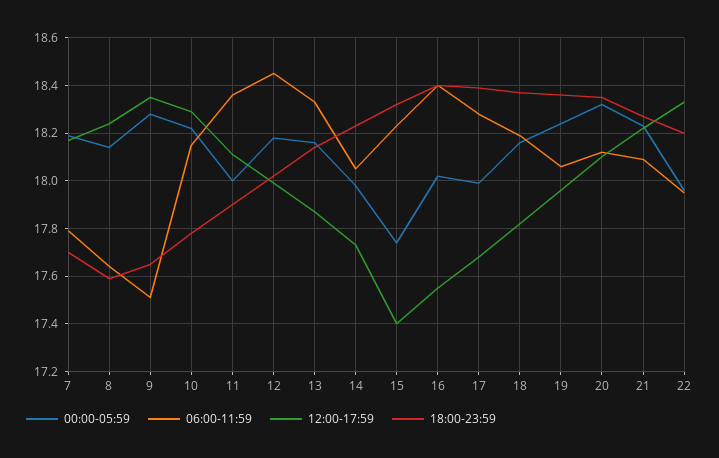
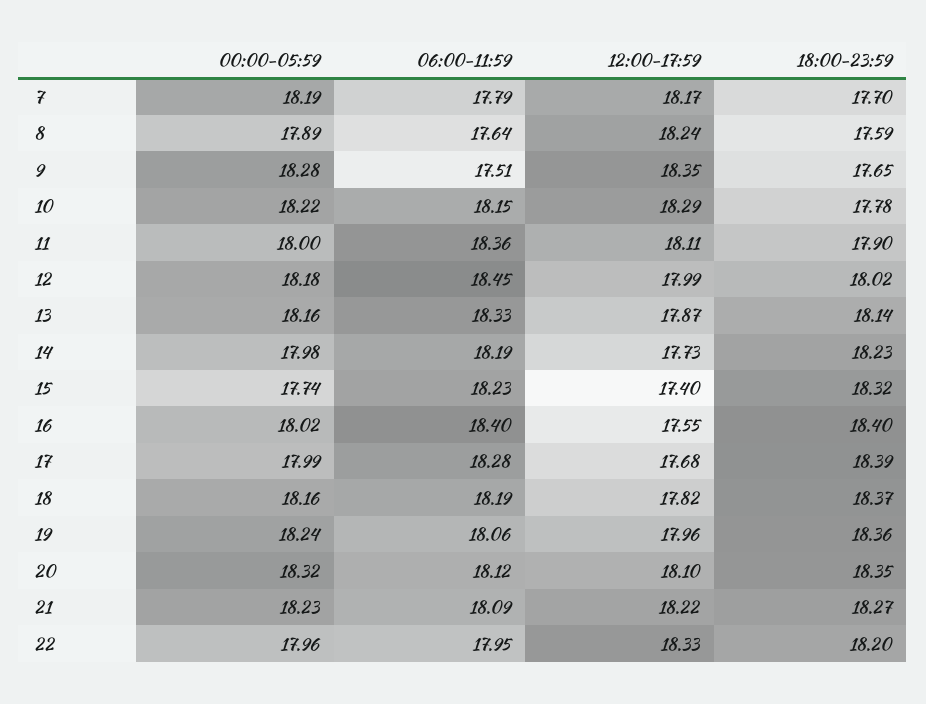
  {
    "00:00-05:59": {
      "7": 18.19,
-     "8": 18.15,
+     "8": 17.89,
      "9": 18.28,
      "10": 18.22,
      "11": 18,
      "12": 18.18,
      "13": 18.16,
      "14": 17.98,
      "15": 17.74,
      "16": 18.02,
      "17": 17.99,
      "18": 18.16,
      "19": 18.24,
      "20": 18.32,
      "21": 18.23,
      "22": 17.96
    },
    "06:00-11:59": {
      "7": 17.79,
      "8": 17.64,
      "9": 17.51,
      "10": 18.15,
      "11": 18.36,
      "12": 18.45,
      "13": 18.33,
-     "14": 18.05,
+     "14": 18.19,
      "15": 18.23,
      "16": 18.4,
      "17": 18.28,
      "18": 18.19,
      "19": 18.06,
      "20": 18.12,
      "21": 18.09,
      "22": 17.95
    },
    "12:00-17:59": {
      "7": 18.17,
      "8": 18.24,
      "9": 18.35,
      "10": 18.29,
      "11": 18.11,
      "12": 17.99,
      "13": 17.87,
      "14": 17.73,
      "15": 17.4,
      "16": 17.55,
      "17": 17.68,
      "18": 17.82,
      "19": 17.96,
      "20": 18.1,
      "21": 18.22,
      "22": 18.33
    },
    "18:00-23:59": {
      "7": 17.7,
      "8": 17.59,
      "9": 17.65,
      "10": 17.78,
      "11": 17.9,
      "12": 18.02,
      "13": 18.14,
      "14": 18.23,
      "15": 18.32,
      "16": 18.4,
      "17": 18.39,
      "18": 18.37,
      "19": 18.36,
      "20": 18.35,
      "21": 18.27,
      "22": 18.2
    }
  }

